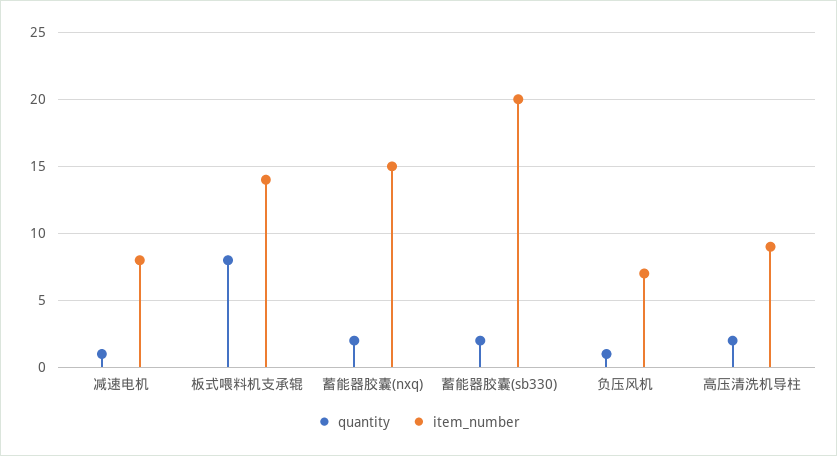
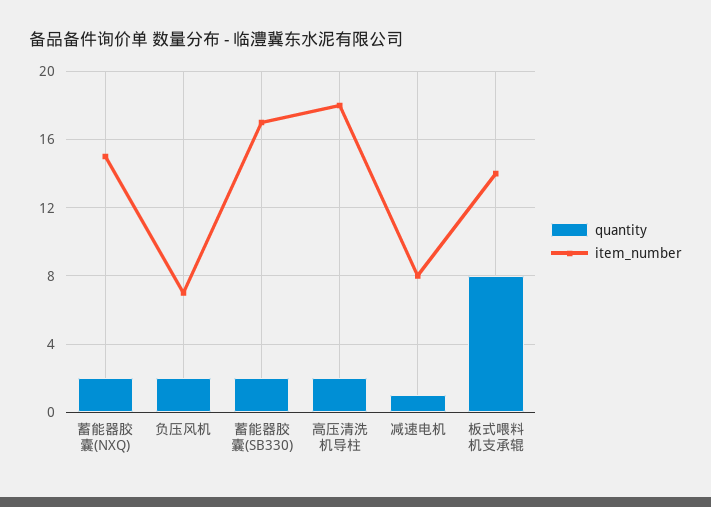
  {
    "quantity": {
      "减速电机": 1,
      "板式喂料机支承辊": 8,
      "蓄能器胶囊(nxq)": 2,
      "蓄能器胶囊(sb330)": 2,
-     "负压风机": 1,
+     "负压风机": 2,
      "高压清洗机导柱": 2
    },
    "item_number": {
      "减速电机": 8,
      "板式喂料机支承辊": 14,
      "蓄能器胶囊(nxq)": 15,
-     "蓄能器胶囊(sb330)": 20,
+     "蓄能器胶囊(sb330)": 17,
      "负压风机": 7,
-     "高压清洗机导柱": 9
+     "高压清洗机导柱": 18
    }
  }

